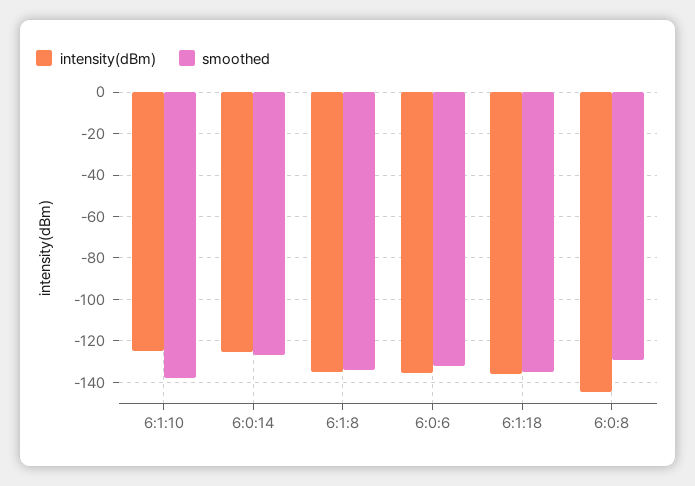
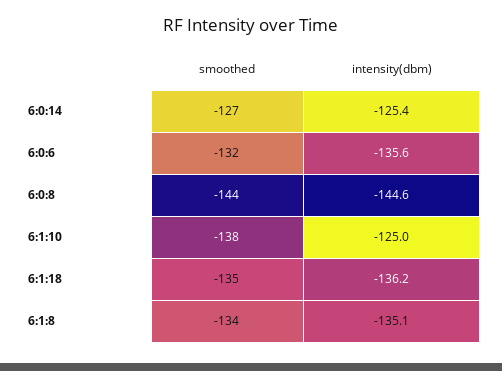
  {
    "intensity(dBm)": {
      "6:1:10": -125,
      "6:0:14": -125.4,
      "6:1:8": -135.1,
      "6:0:6": -135.6,
      "6:1:18": -136.2,
      "6:0:8": -144.6
    },
    "smoothed": {
      "6:1:10": -138,
      "6:0:14": -127,
      "6:1:8": -134,
      "6:0:6": -132,
      "6:1:18": -135,
-     "6:0:8": -130
+     "6:0:8": -144
    }
  }

